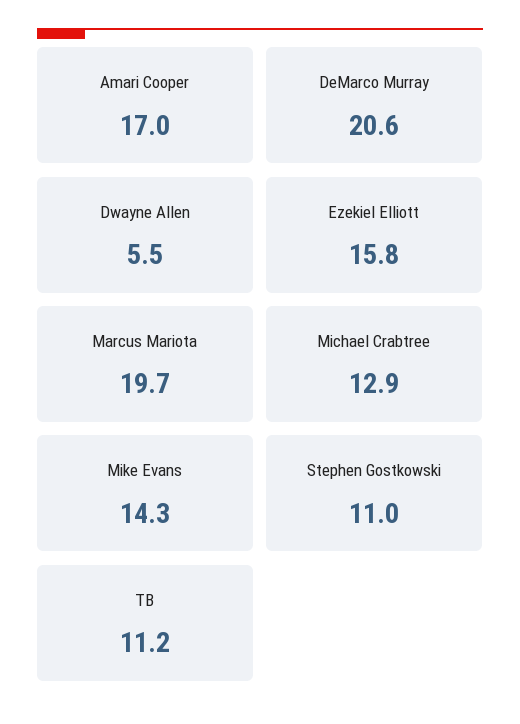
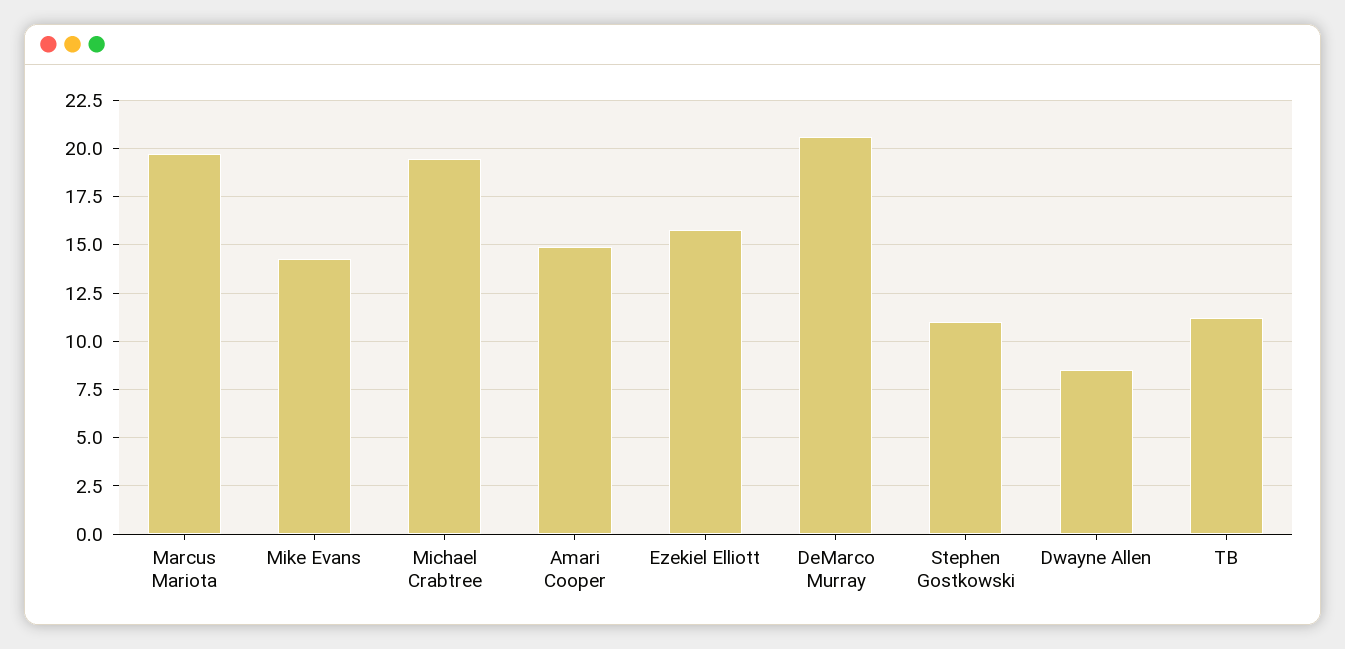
  {
-   "Amari Cooper": 17,
+   "Amari Cooper": 15,
    "DeMarco Murray": 20.6,
-   "Dwayne Allen": 5.5,
+   "Dwayne Allen": 8.5,
    "Ezekiel Elliott": 15.8,
    "Marcus Mariota": 19.7,
-   "Michael Crabtree": 12.9,
+   "Michael Crabtree": 19.5,
    "Mike Evans": 14.3,
    "Stephen Gostkowski": 11,
    "TB": 11.2
  }

